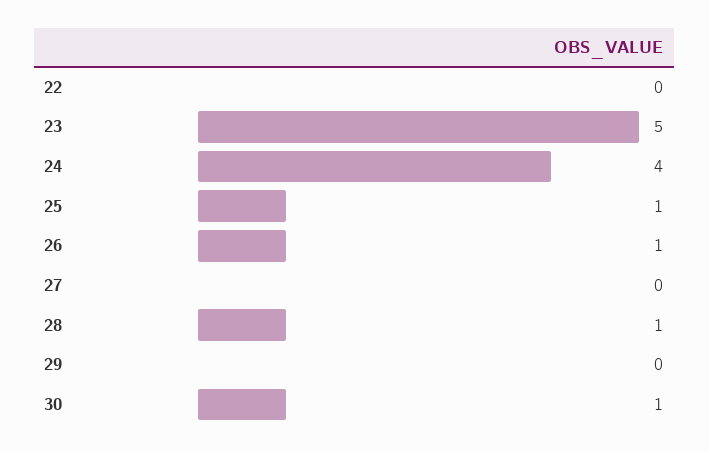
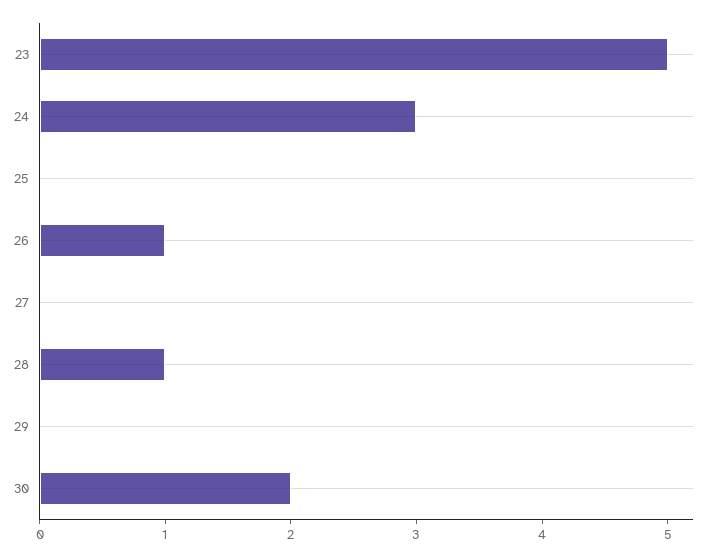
  {
-   "22": 0,
    "23": 5,
-   "24": 4,
+   "24": 3,
-   "25": 1,
+   "25": 0,
    "26": 1,
    "27": 0,
    "28": 1,
    "29": 0,
-   "30": 1
+   "30": 2
  }

